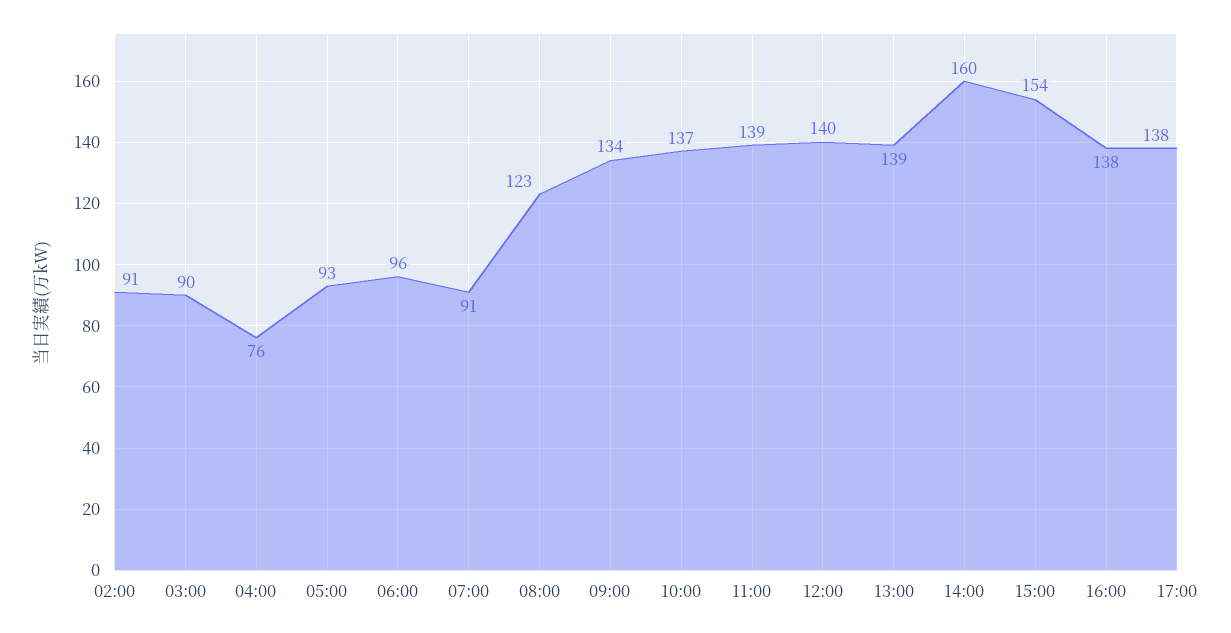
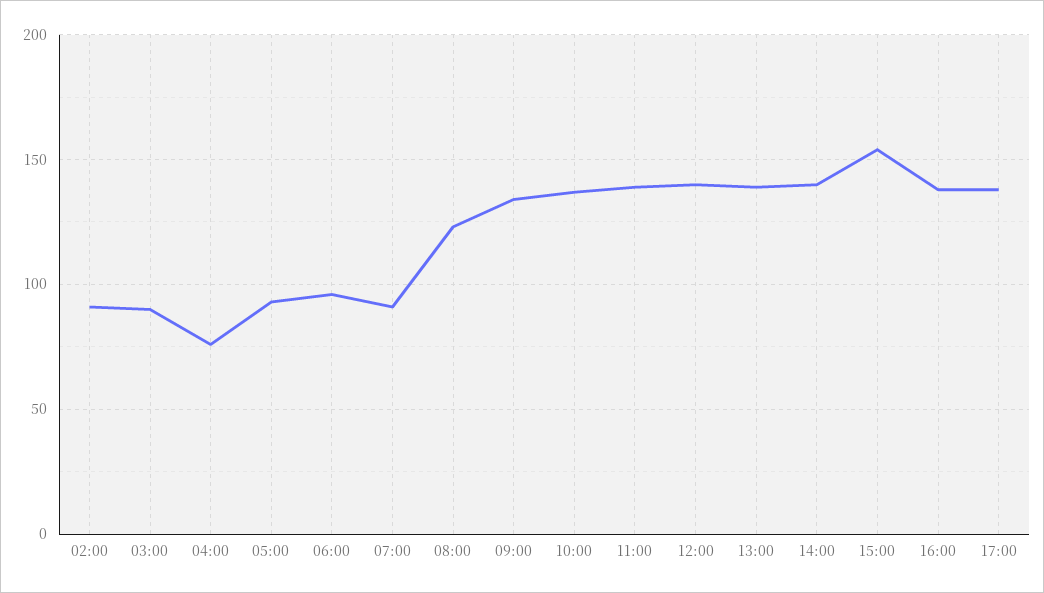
  {
    "02:00": 91,
    "03:00": 90,
    "04:00": 76,
    "05:00": 93,
    "06:00": 96,
    "07:00": 91,
    "08:00": 123,
    "09:00": 134,
    "10:00": 137,
    "11:00": 139,
    "12:00": 140,
    "13:00": 139,
-   "14:00": 160,
+   "14:00": 140,
    "15:00": 154,
    "16:00": 138,
    "17:00": 138
  }

